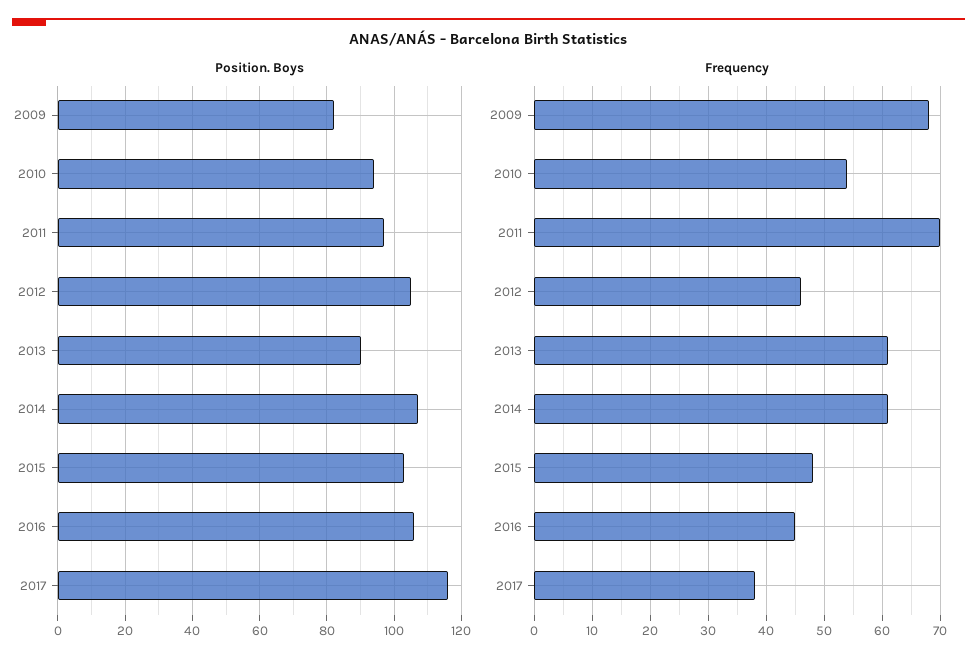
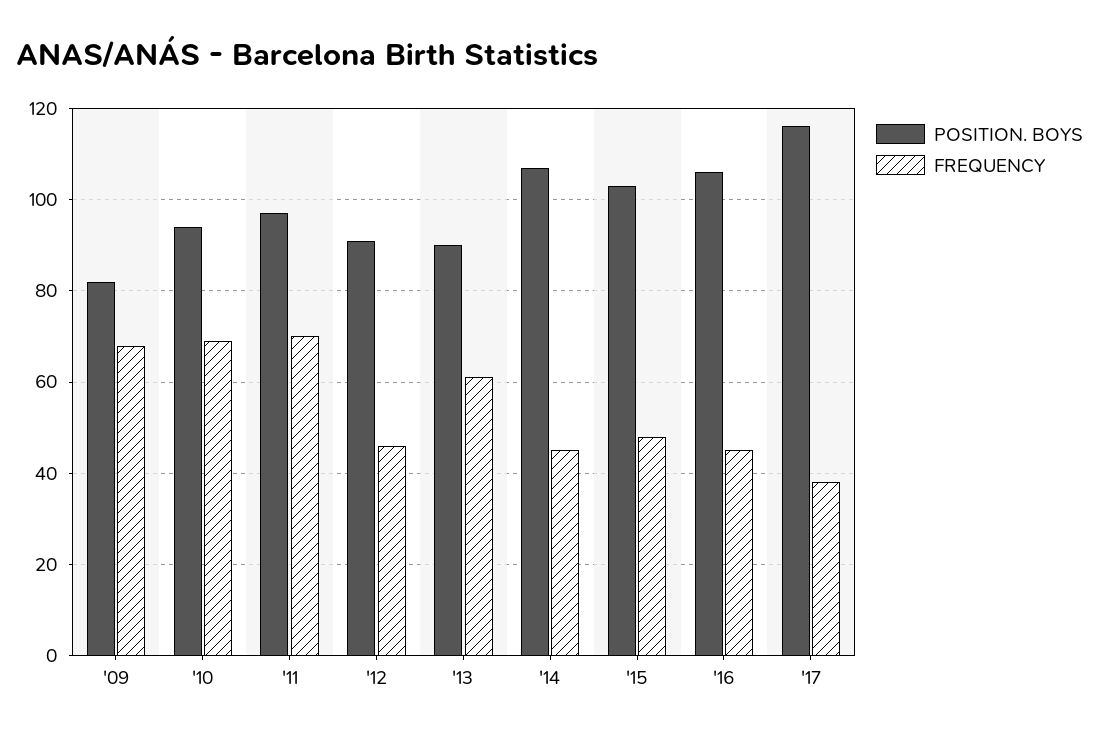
  {
    "Position. Boys": {
      "2009": 80,
      "2010": 95,
      "2011": 95,
-     "2012": 105,
+     "2012": 90,
      "2013": 90,
      "2014": 105,
      "2015": 105,
      "2016": 105,
      "2017": 115
    },
    "Frequency": {
      "2009": 70,
-     "2010": 55,
+     "2010": 70,
      "2011": 70,
      "2012": 45,
      "2013": 60,
-     "2014": 60,
+     "2014": 45,
      "2015": 50,
      "2016": 45,
      "2017": 40
    }
  }

